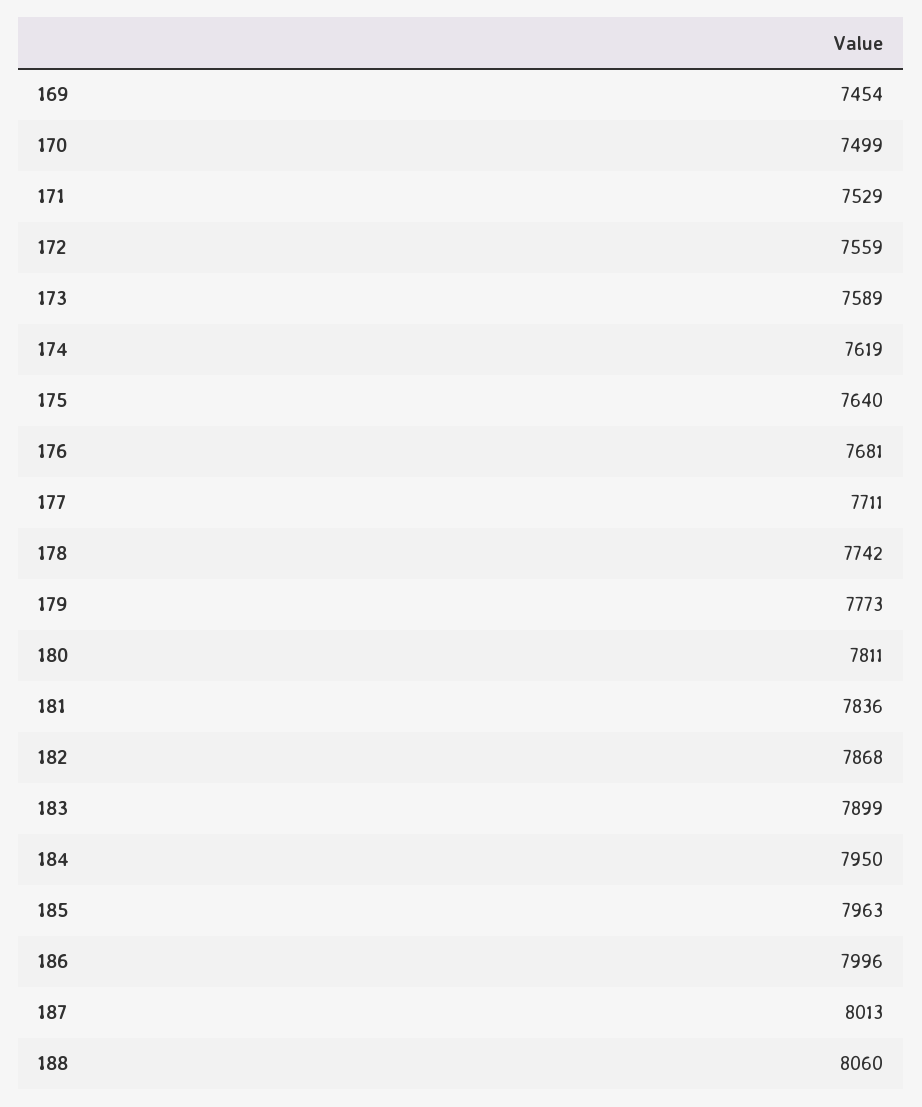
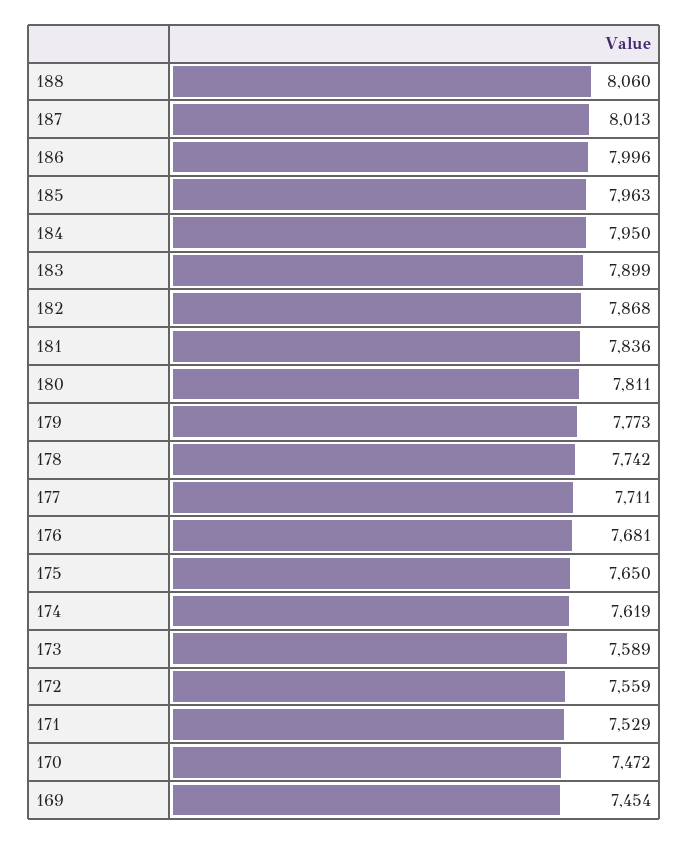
  {
    "169": 7454,
-   "170": 7499,
+   "170": 7472,
    "171": 7529,
    "172": 7559,
    "173": 7589,
    "174": 7619,
-   "175": 7640,
+   "175": 7650,
    "176": 7681,
    "177": 7711,
    "178": 7742,
    "179": 7773,
    "180": 7811,
    "181": 7836,
    "182": 7868,
    "183": 7899,
    "184": 7950,
    "185": 7963,
    "186": 7996,
    "187": 8013,
    "188": 8060
  }

